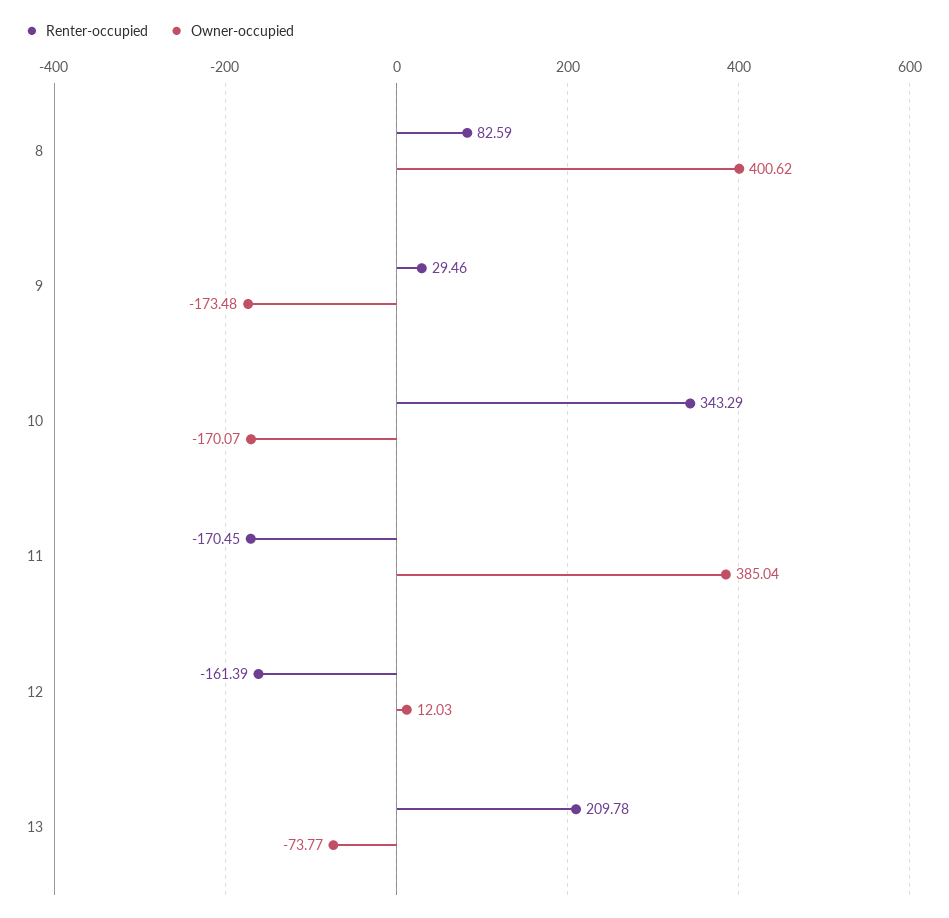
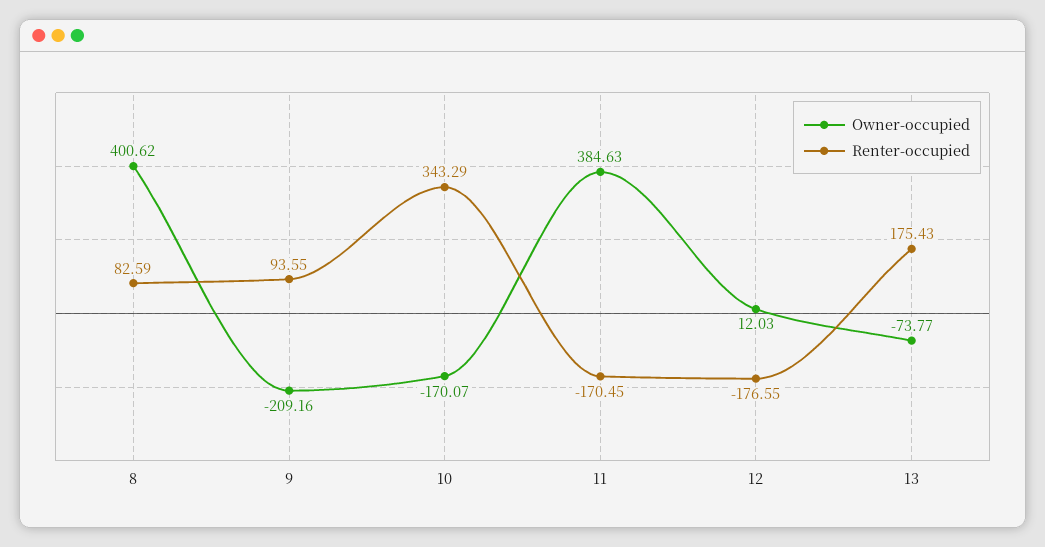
  {
    "Renter-occupied": {
      "8": 82.59,
-     "9": 29.46,
+     "9": 93.55,
      "10": 343.29,
      "11": -170.45,
-     "12": -161.39,
+     "12": -176.55,
-     "13": 209.78
+     "13": 175.43
    },
    "Owner-occupied": {
      "8": 400.62,
-     "9": -173.48,
+     "9": -209.16,
      "10": -170.07,
-     "11": 385.04,
+     "11": 384.63,
      "12": 12.03,
      "13": -73.77
    }
  }

